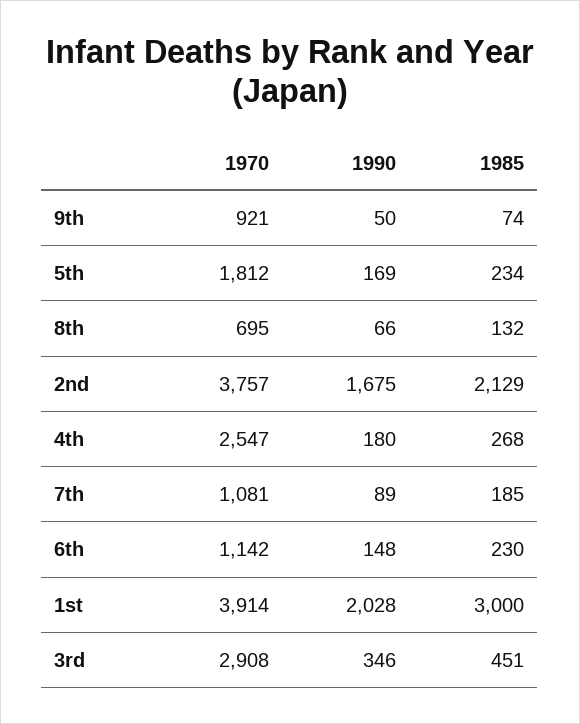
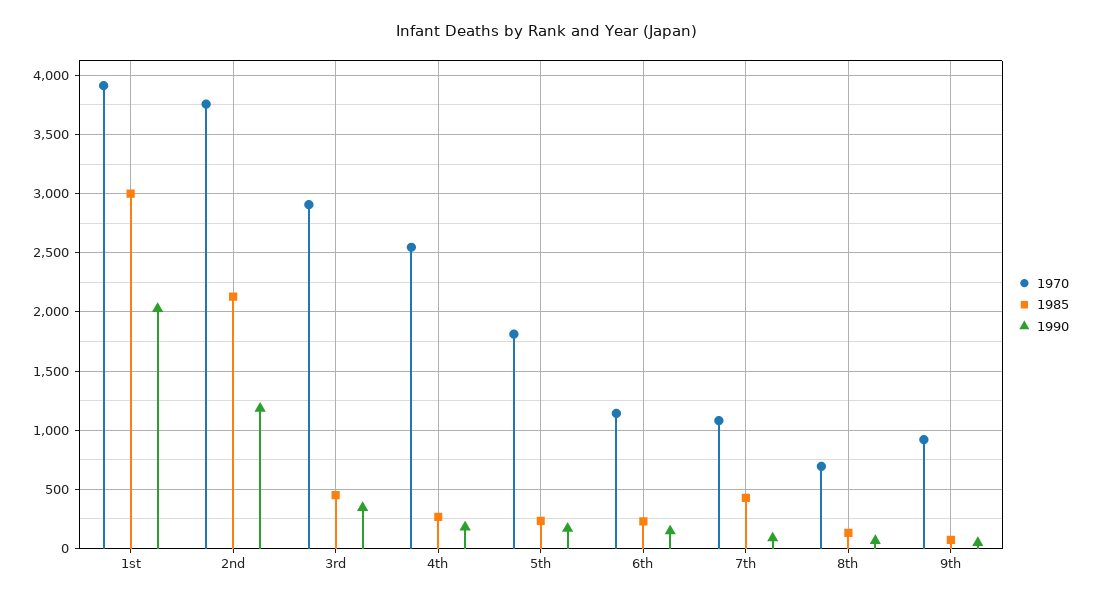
  {
    "1970": {
      "9th": 921,
      "5th": 1812,
      "8th": 695,
      "2nd": 3757,
      "4th": 2547,
      "7th": 1081,
      "6th": 1142,
      "1st": 3914,
      "3rd": 2908
    },
    "1990": {
      "9th": 50,
      "5th": 169,
      "8th": 66,
-     "2nd": 1675,
+     "2nd": 1200,
      "4th": 180,
      "7th": 89,
      "6th": 148,
      "1st": 2028,
      "3rd": 346
    },
    "1985": {
      "9th": 74,
      "5th": 234,
      "8th": 132,
      "2nd": 2129,
      "4th": 268,
-     "7th": 185,
+     "7th": 400,
      "6th": 230,
      "1st": 3000,
      "3rd": 451
    }
  }

